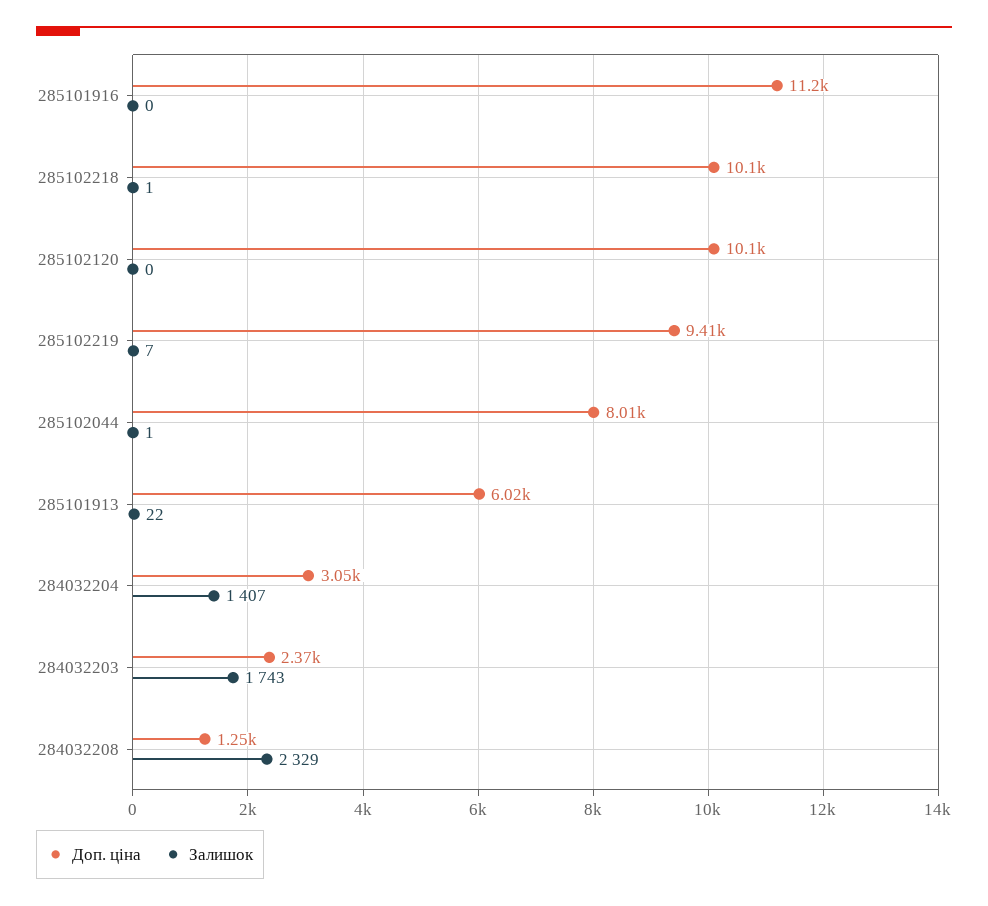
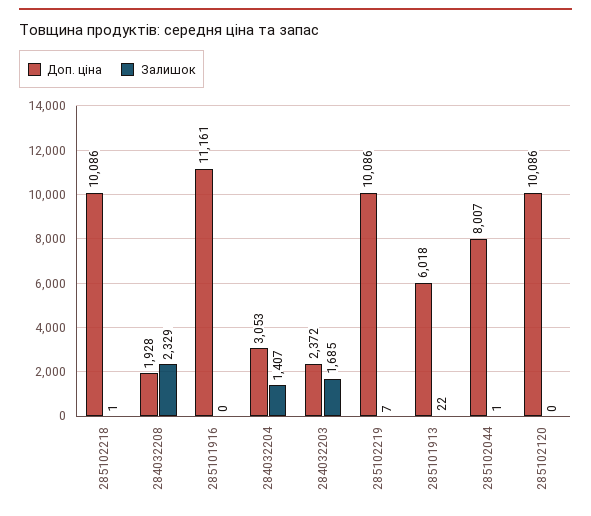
  {
    "Доп. ціна": {
      "285101916": 11161,
      "285102218": 10086,
      "285102120": 10086,
-     "285102219": 9410,
+     "285102219": 10086,
      "285102044": 8007,
      "285101913": 6018,
      "284032204": 3053,
      "284032203": 2372,
-     "284032208": 1250
+     "284032208": 1928
    },
    "Залишок": {
      "285101916": 0,
      "285102218": 1,
      "285102120": 0,
      "285102219": 7,
      "285102044": 1,
      "285101913": 22,
      "284032204": 1407,
-     "284032203": 1743,
+     "284032203": 1685,
      "284032208": 2329
    }
  }

